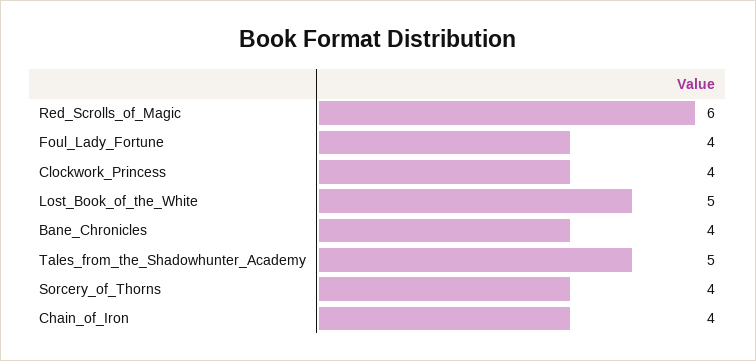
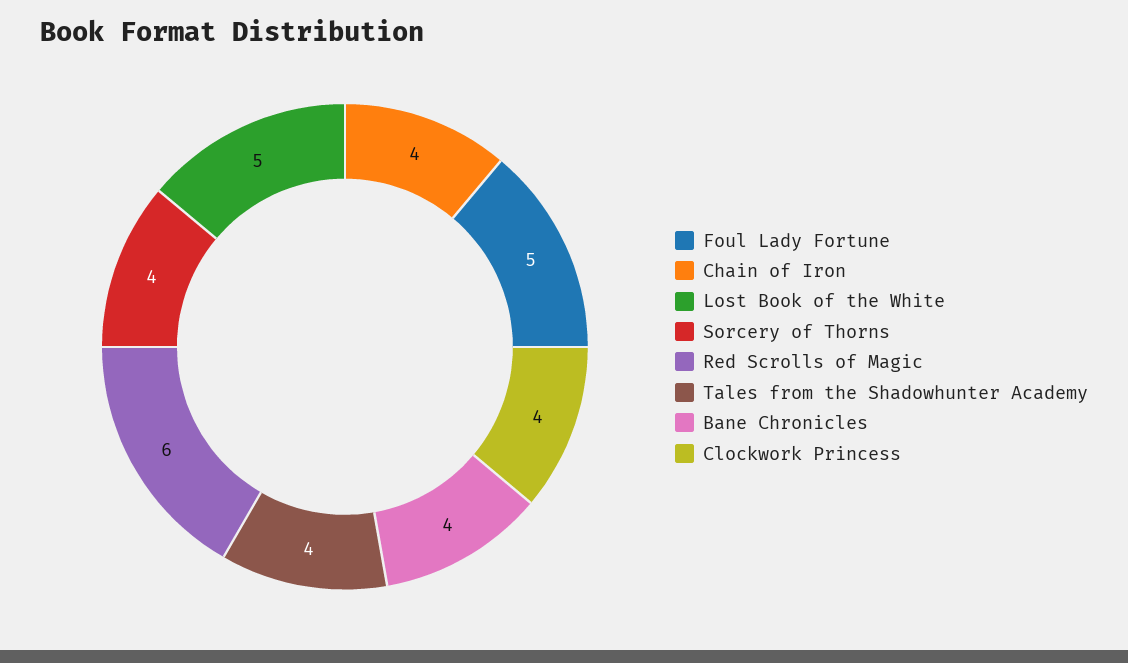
  {
    "Red_Scrolls_of_Magic": 6,
-   "Foul_Lady_Fortune": 4,
+   "Foul_Lady_Fortune": 5,
    "Clockwork_Princess": 4,
    "Lost_Book_of_the_White": 5,
    "Bane_Chronicles": 4,
-   "Tales_from_the_Shadowhunter_Academy": 5,
+   "Tales_from_the_Shadowhunter_Academy": 4,
    "Sorcery_of_Thorns": 4,
    "Chain_of_Iron": 4
  }

